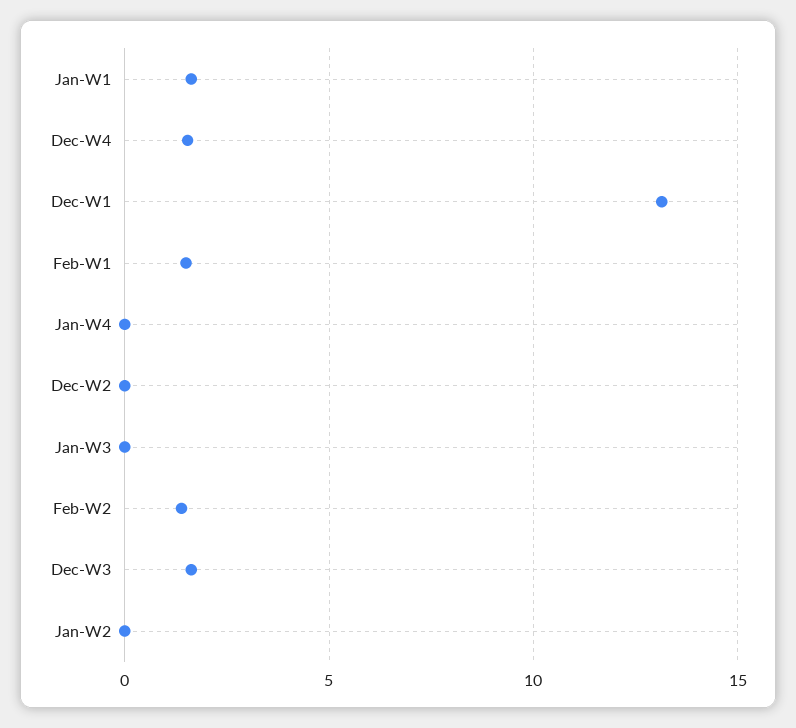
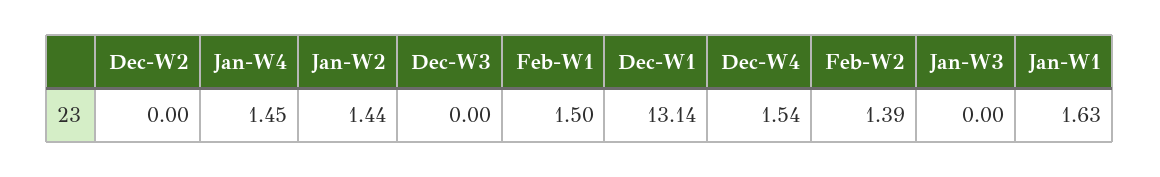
  {
    "Jan-W1": 1.63,
    "Dec-W4": 1.54,
    "Dec-W1": 13.14,
    "Feb-W1": 1.5,
-   "Jan-W4": 0,
+   "Jan-W4": 1.45,
    "Dec-W2": 0,
    "Jan-W3": 0,
    "Feb-W2": 1.39,
-   "Dec-W3": 1.5,
+   "Dec-W3": 0,
-   "Jan-W2": 0
+   "Jan-W2": 1.44
  }

